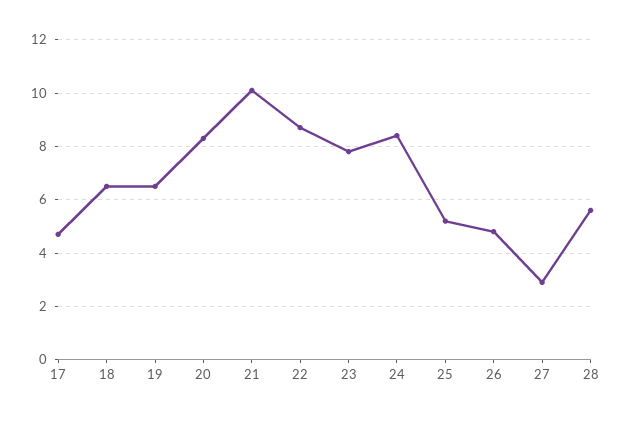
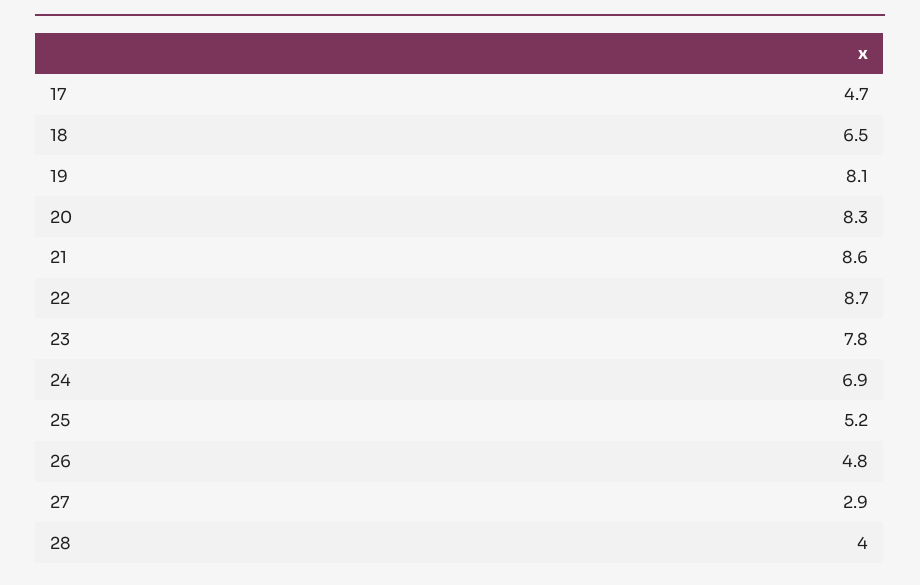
  {
    "17": 4.7,
    "18": 6.5,
-   "19": 6.5,
+   "19": 8.1,
    "20": 8.3,
-   "21": 10,
+   "21": 8.6,
    "22": 8.7,
    "23": 7.8,
-   "24": 8.5,
+   "24": 6.9,
    "25": 5.2,
    "26": 4.8,
    "27": 2.9,
-   "28": 5.5
+   "28": 4
  }

